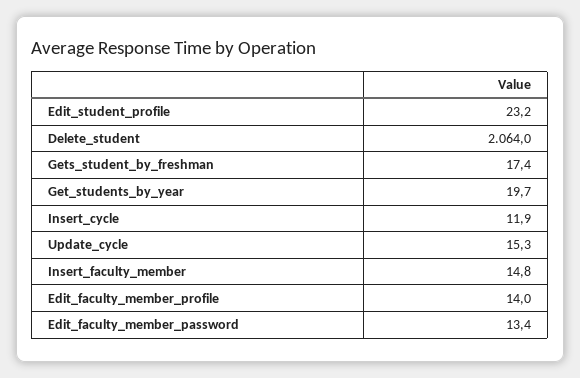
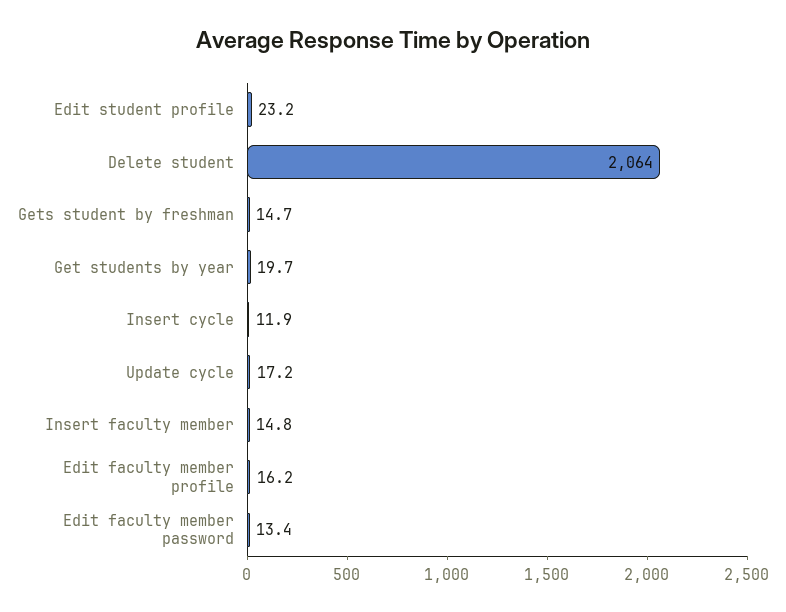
  {
    "Edit_student_profile": 23.2,
    "Delete_student": 2064,
-   "Gets_student_by_freshman": 17.4,
+   "Gets_student_by_freshman": 14.7,
    "Get_students_by_year": 19.7,
    "Insert_cycle": 11.9,
-   "Update_cycle": 15.3,
+   "Update_cycle": 17.2,
    "Insert_faculty_member": 14.8,
-   "Edit_faculty_member_profile": 14,
+   "Edit_faculty_member_profile": 16.2,
    "Edit_faculty_member_password": 13.4
  }

